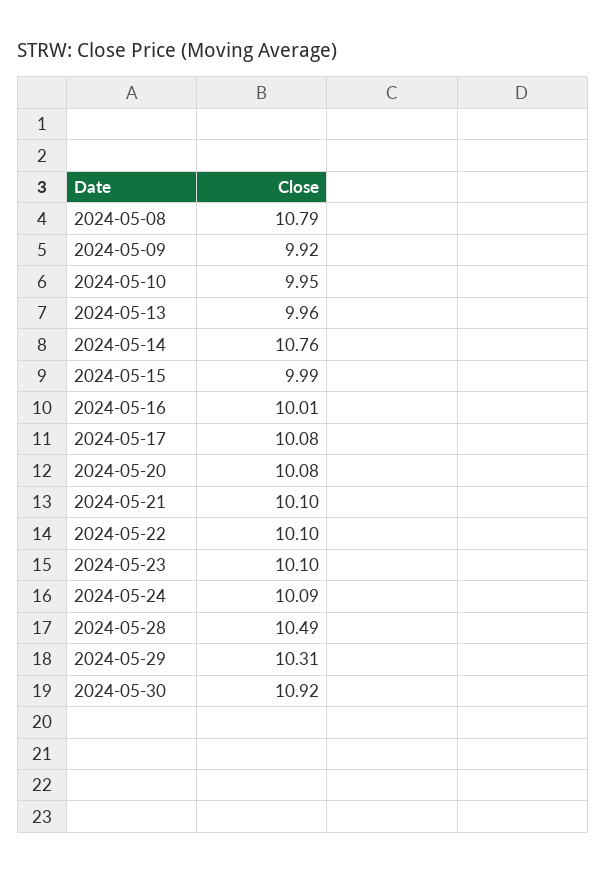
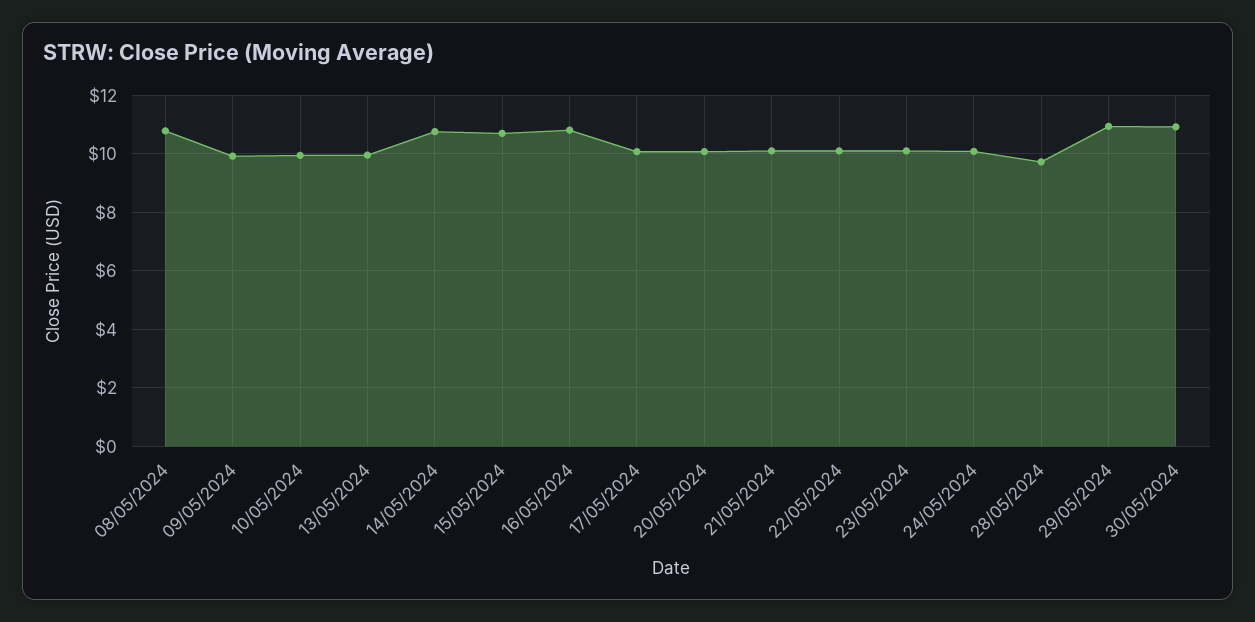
  {
    "2024-05-08": 10.79,
    "2024-05-09": 9.92,
    "2024-05-10": 9.95,
    "2024-05-13": 9.96,
    "2024-05-14": 10.76,
-   "2024-05-15": 9.99,
+   "2024-05-15": 10.75,
-   "2024-05-16": 10.01,
+   "2024-05-16": 10.75,
    "2024-05-17": 10.08,
    "2024-05-20": 10.08,
    "2024-05-21": 10.1,
    "2024-05-22": 10.1,
    "2024-05-23": 10.1,
    "2024-05-24": 10.09,
-   "2024-05-28": 10.49,
+   "2024-05-28": 9.75,
-   "2024-05-29": 10.31,
+   "2024-05-29": 11,
    "2024-05-30": 10.92
  }

